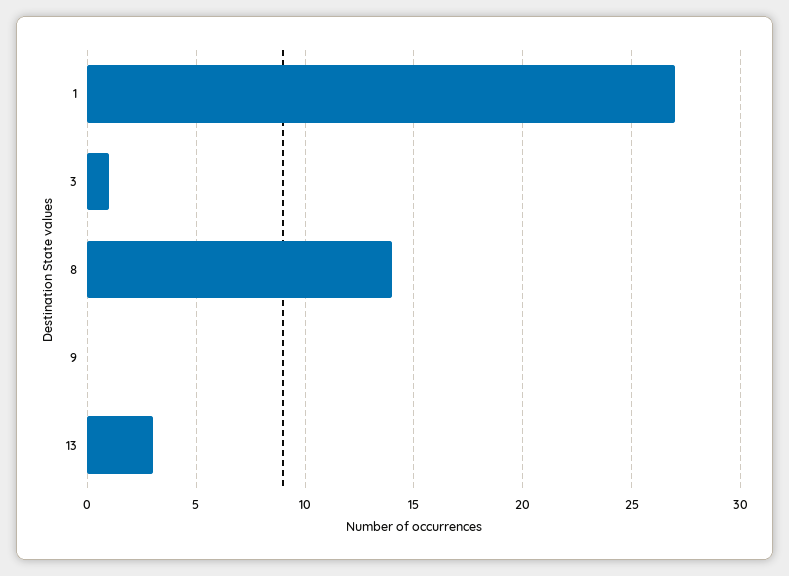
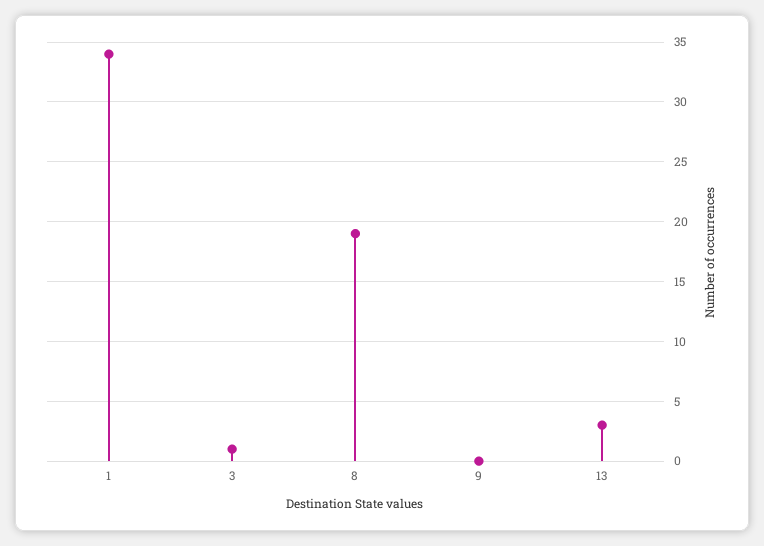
  {
-   "1": 27,
+   "1": 34,
    "3": 1,
-   "8": 14,
+   "8": 19,
    "9": 0,
    "13": 3
  }

